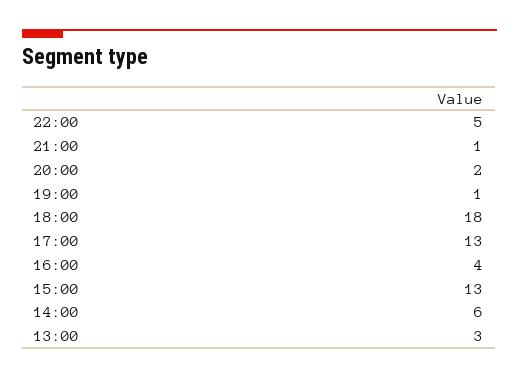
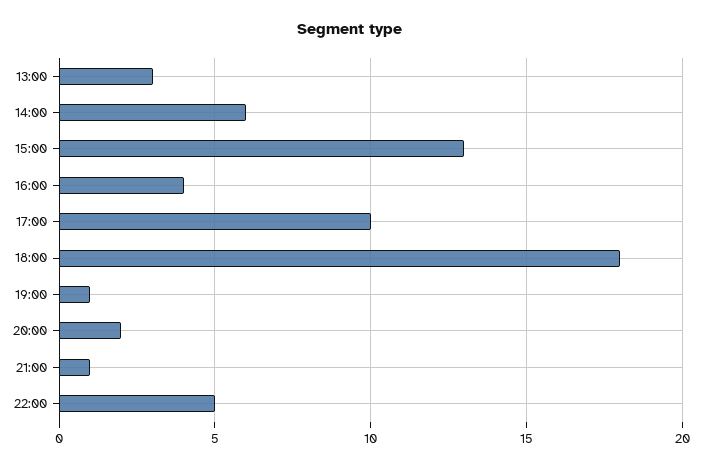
  {
    "22:00": 5,
    "21:00": 1,
    "20:00": 2,
    "19:00": 1,
    "18:00": 18,
-   "17:00": 13,
+   "17:00": 10,
    "16:00": 4,
    "15:00": 13,
    "14:00": 6,
    "13:00": 3
  }

